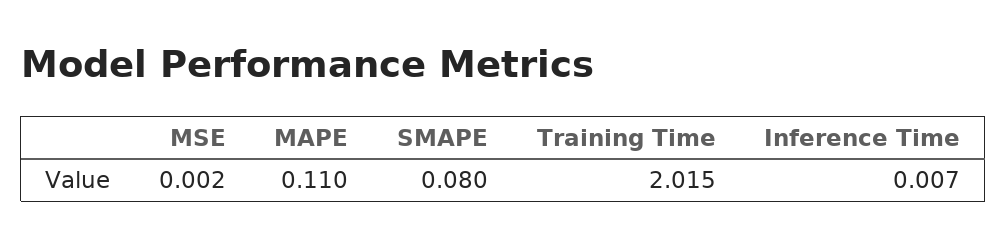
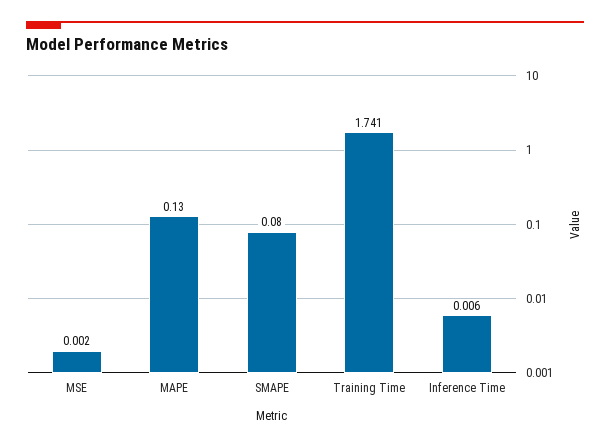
  {
    "MSE": 0.002,
-   "MAPE": 0.11,
+   "MAPE": 0.13,
    "SMAPE": 0.08,
-   "Training Time": 2.015,
+   "Training Time": 1.741,
-   "Inference Time": 0.007
+   "Inference Time": 0.006
  }

